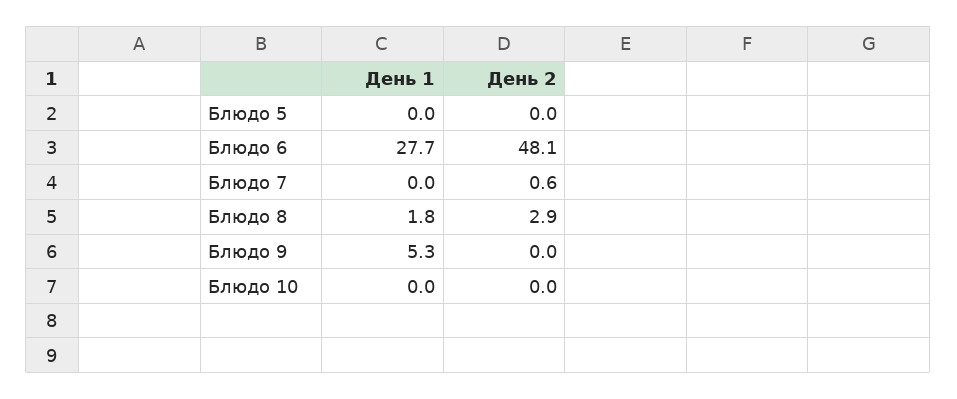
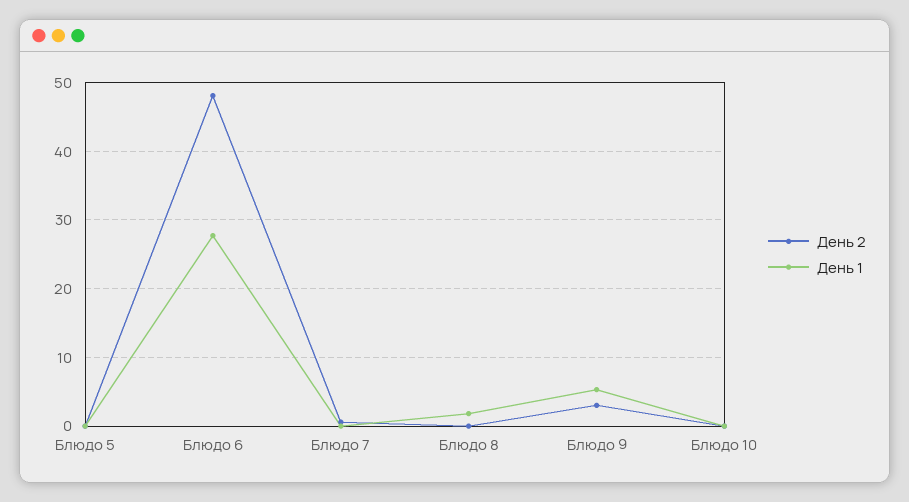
  {
    "День 1": {
      "Блюдо 5": 0,
      "Блюдо 6": 27.7,
      "Блюдо 7": 0,
      "Блюдо 8": 1.8,
      "Блюдо 9": 5.3,
      "Блюдо 10": 0
    },
    "День 2": {
      "Блюдо 5": 0,
      "Блюдо 6": 48.1,
      "Блюдо 7": 0.6,
-     "Блюдо 8": 2.9,
+     "Блюдо 8": 0,
-     "Блюдо 9": 0,
+     "Блюдо 9": 3,
      "Блюдо 10": 0
    }
  }

